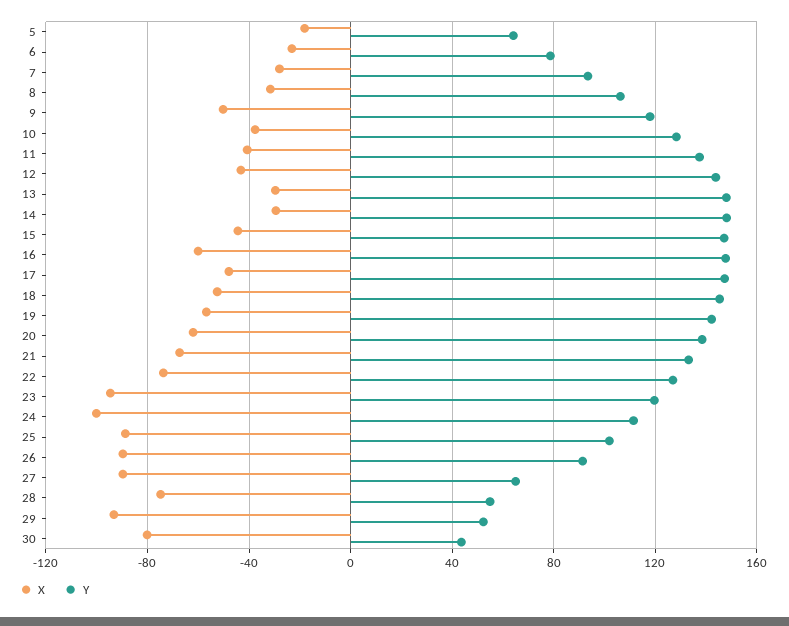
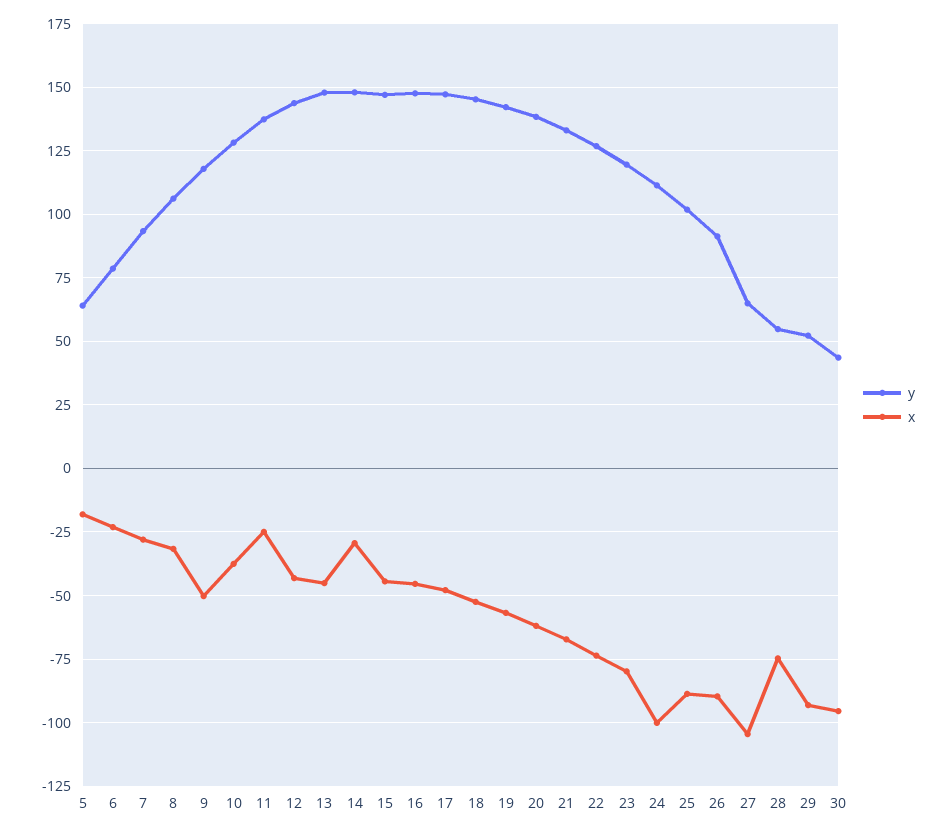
  {
    "X": {
      "5": -17.5,
      "6": -22.5,
      "7": -27.5,
      "8": -32.5,
      "9": -50,
      "10": -37.5,
-     "11": -40,
+     "11": -25,
      "12": -42.5,
-     "13": -30,
+     "13": -45,
      "14": -30,
      "15": -45,
-     "16": -60,
+     "16": -45,
      "17": -47.5,
      "18": -52.5,
      "19": -57.5,
      "20": -62.5,
      "21": -67.5,
      "22": -72.5,
-     "23": -95,
+     "23": -80,
      "24": -100,
      "25": -87.5,
      "26": -90,
-     "27": -90,
+     "27": -105,
      "28": -75,
      "29": -92.5,
-     "30": -80
+     "30": -95
    },
    "Y": {
      "5": 65,
      "6": 77.5,
      "7": 92.5,
      "8": 105,
      "9": 117.5,
      "10": 127.5,
      "11": 137.5,
      "12": 145,
      "13": 147.5,
      "14": 147.5,
      "15": 147.5,
      "16": 147.5,
      "17": 147.5,
      "18": 145,
      "19": 142.5,
      "20": 137.5,
      "21": 132.5,
      "22": 127.5,
      "23": 120,
      "24": 112.5,
      "25": 102.5,
      "26": 92.5,
      "27": 65,
      "28": 55,
      "29": 52.5,
      "30": 42.5
    }
  }

